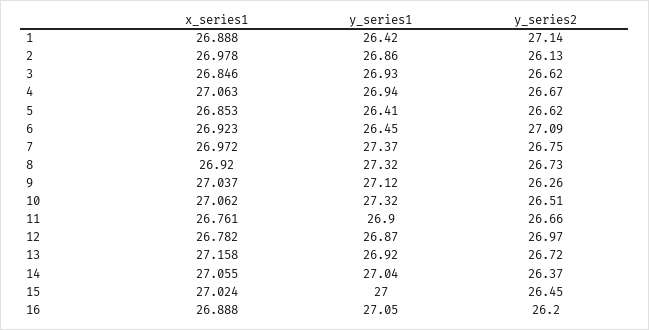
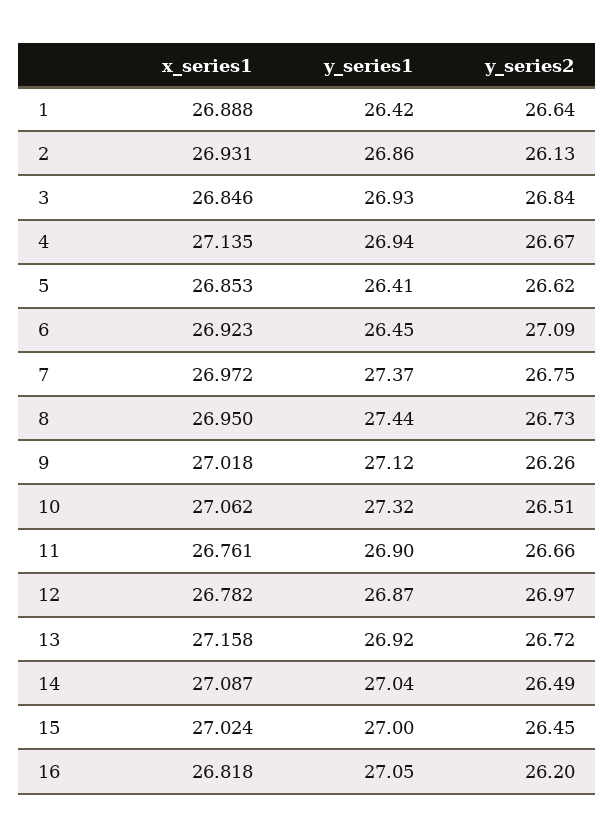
  {
    "x_series1": {
      "1": 26.888,
-     "2": 26.978,
+     "2": 26.931,
      "3": 26.846,
-     "4": 27.063,
+     "4": 27.135,
      "5": 26.853,
      "6": 26.923,
      "7": 26.972,
-     "8": 26.92,
+     "8": 26.95,
-     "9": 27.037,
+     "9": 27.018,
      "10": 27.062,
      "11": 26.761,
      "12": 26.782,
      "13": 27.158,
-     "14": 27.055,
+     "14": 27.087,
      "15": 27.024,
-     "16": 26.888
+     "16": 26.818
    },
    "y_series1": {
      "1": 26.42,
      "2": 26.86,
      "3": 26.93,
      "4": 26.94,
      "5": 26.41,
      "6": 26.45,
      "7": 27.37,
-     "8": 27.32,
+     "8": 27.44,
      "9": 27.12,
      "10": 27.32,
      "11": 26.9,
      "12": 26.87,
      "13": 26.92,
      "14": 27.04,
      "15": 27,
      "16": 27.05
    },
    "y_series2": {
-     "1": 27.14,
+     "1": 26.64,
      "2": 26.13,
-     "3": 26.62,
+     "3": 26.84,
      "4": 26.67,
      "5": 26.62,
      "6": 27.09,
      "7": 26.75,
      "8": 26.73,
      "9": 26.26,
      "10": 26.51,
      "11": 26.66,
      "12": 26.97,
      "13": 26.72,
-     "14": 26.37,
+     "14": 26.49,
      "15": 26.45,
      "16": 26.2
    }
  }

